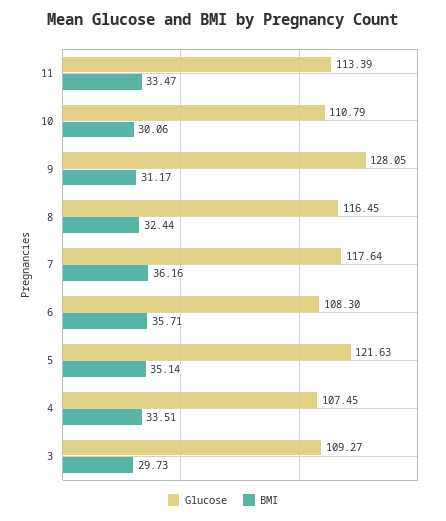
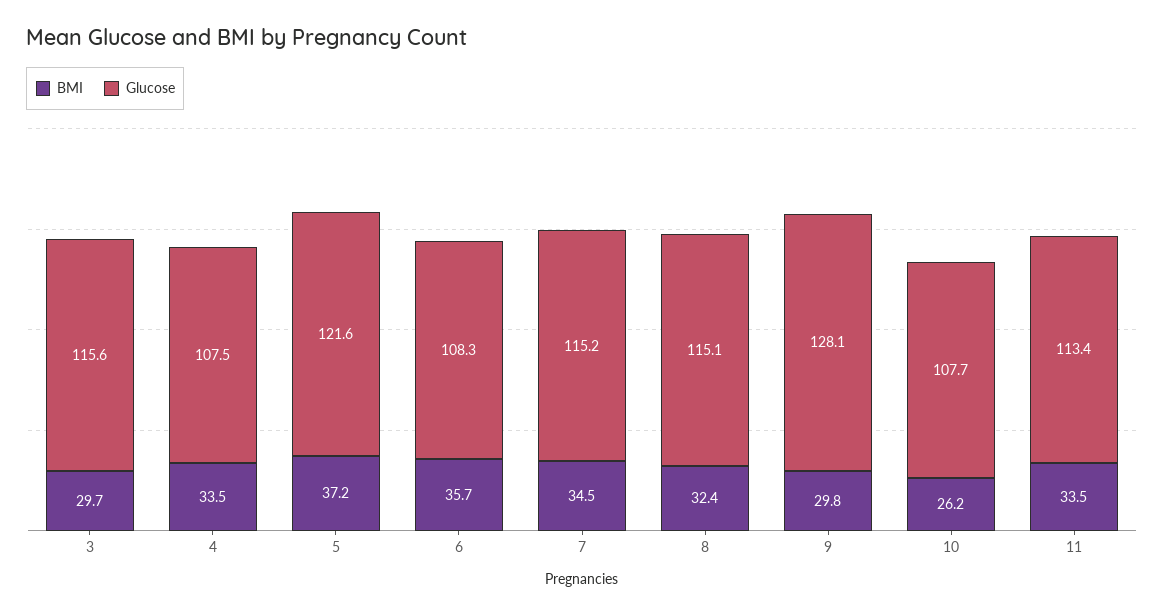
  {
    "Glucose": {
      "11": 113.39,
-     "10": 110.79,
+     "10": 107.7,
      "9": 128.05,
-     "8": 116.45,
+     "8": 115.1,
-     "7": 117.64,
+     "7": 115.2,
      "6": 108.3,
      "5": 121.63,
      "4": 107.45,
-     "3": 109.27
+     "3": 115.6
    },
    "BMI": {
      "11": 33.47,
-     "10": 30.06,
+     "10": 26.2,
-     "9": 31.17,
+     "9": 29.8,
      "8": 32.44,
-     "7": 36.16,
+     "7": 34.5,
      "6": 35.71,
-     "5": 35.14,
+     "5": 37.2,
      "4": 33.51,
      "3": 29.73
    }
  }

